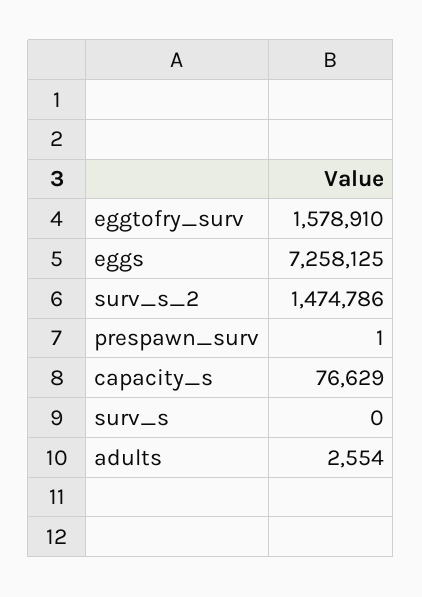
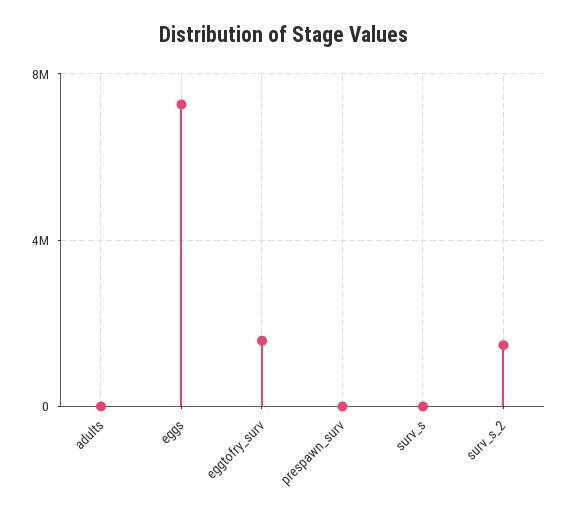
  {
    "eggtofry_surv": 1578910,
    "eggs": 7258125,
    "surv_s_2": 1474786,
    "prespawn_surv": 1,
-   "capacity_s": 76629,
    "surv_s": 0,
    "adults": 2554
  }

